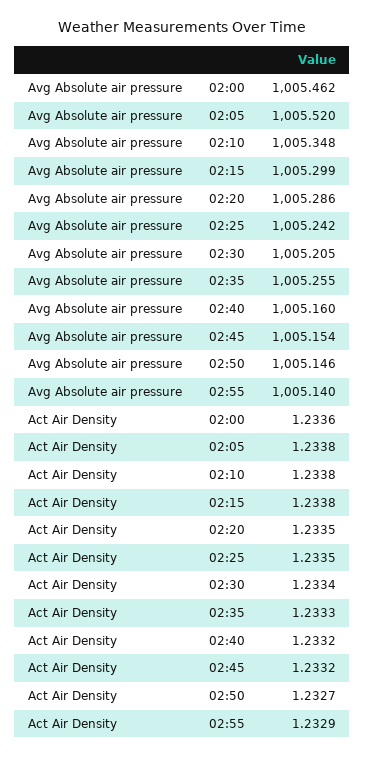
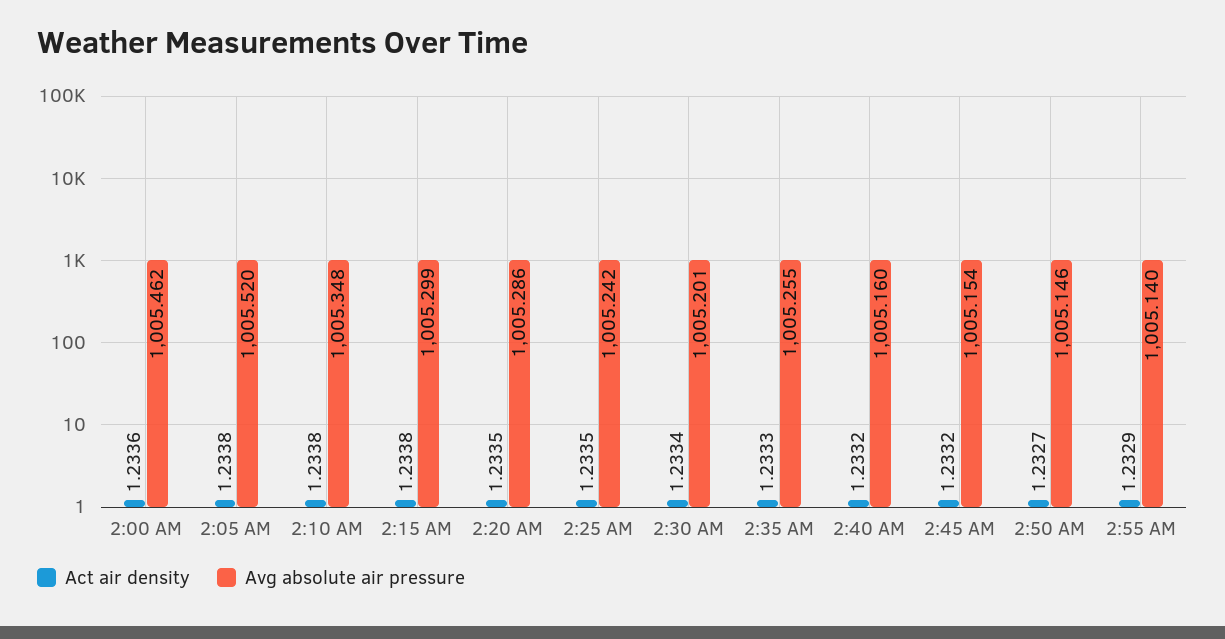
  {
    "Avg Absolute air pressure": {
      "02:00": 1005.462,
      "02:05": 1005.52,
      "02:10": 1005.348,
      "02:15": 1005.299,
      "02:20": 1005.286,
      "02:25": 1005.242,
-     "02:30": 1005.205,
+     "02:30": 1005.201,
      "02:35": 1005.255,
      "02:40": 1005.16,
      "02:45": 1005.154,
      "02:50": 1005.146,
      "02:55": 1005.14
    },
    "Act Air Density": {
      "02:00": 1.2336,
      "02:05": 1.2338,
      "02:10": 1.2338,
      "02:15": 1.2338,
      "02:20": 1.2335,
      "02:25": 1.2335,
      "02:30": 1.2334,
      "02:35": 1.2333,
      "02:40": 1.2332,
      "02:45": 1.2332,
      "02:50": 1.2327,
      "02:55": 1.2329
    }
  }

